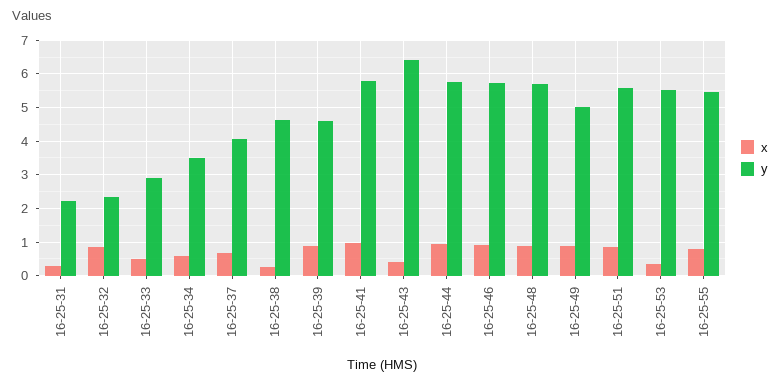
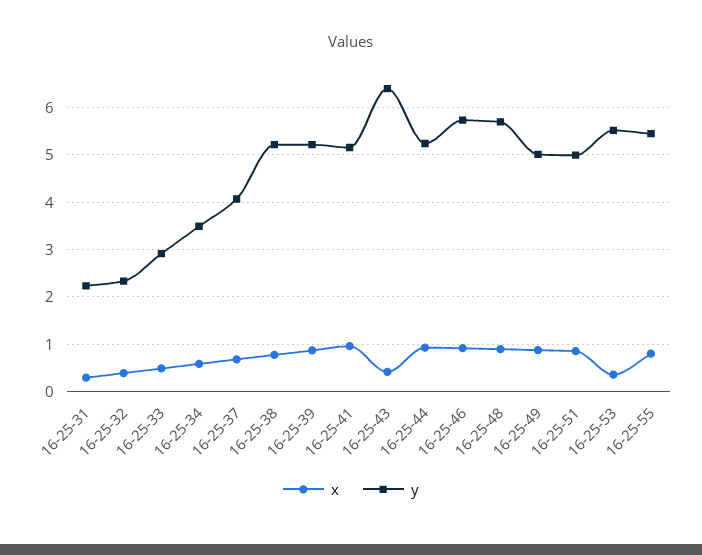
  {
    "x": {
      "16-25-31": 0.2,
-     "16-25-32": 0.8,
+     "16-25-32": 0.4,
      "16-25-33": 0.4,
      "16-25-34": 0.6,
      "16-25-37": 0.6,
-     "16-25-38": 0.2,
+     "16-25-38": 0.8,
      "16-25-39": 0.8,
      "16-25-41": 1,
      "16-25-43": 0.4,
      "16-25-44": 1,
      "16-25-46": 1,
      "16-25-48": 0.8,
      "16-25-49": 0.8,
      "16-25-51": 0.8,
      "16-25-53": 0.4,
      "16-25-55": 0.8
    },
    "y": {
      "16-25-31": 2.2,
      "16-25-32": 2.4,
      "16-25-33": 3,
      "16-25-34": 3.4,
      "16-25-37": 4,
-     "16-25-38": 4.6,
+     "16-25-38": 5.2,
-     "16-25-39": 4.6,
+     "16-25-39": 5.2,
-     "16-25-41": 5.8,
+     "16-25-41": 5.2,
      "16-25-43": 6.4,
-     "16-25-44": 5.8,
+     "16-25-44": 5.2,
      "16-25-46": 5.8,
      "16-25-48": 5.6,
      "16-25-49": 5,
-     "16-25-51": 5.6,
+     "16-25-51": 5,
      "16-25-53": 5.6,
      "16-25-55": 5.4
    }
  }

